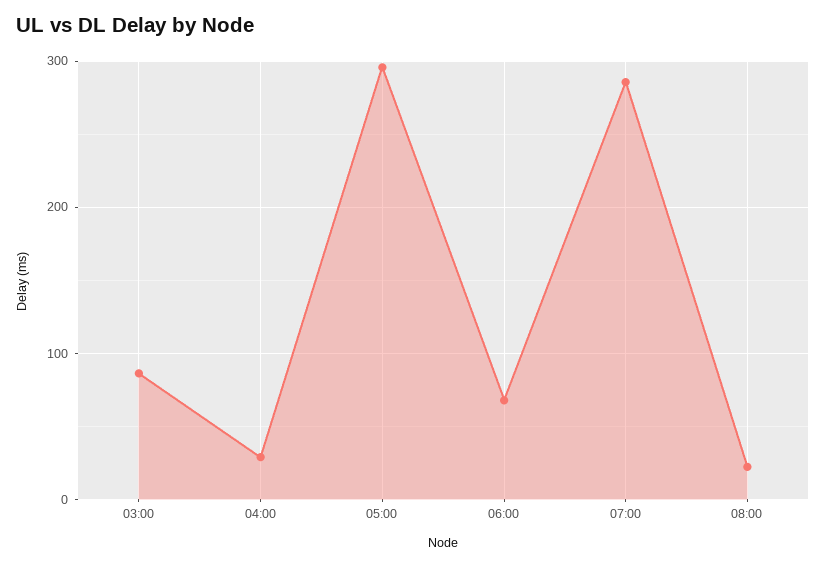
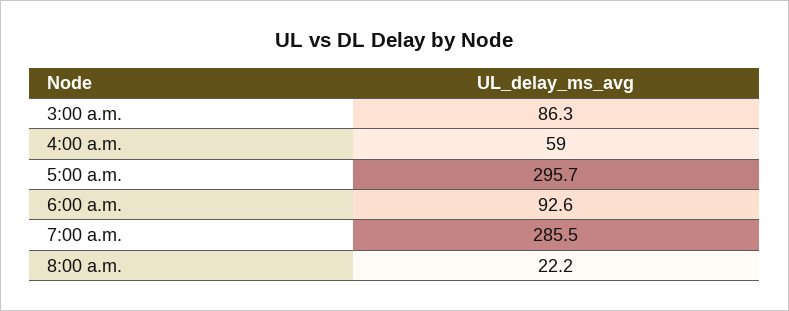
  {
    "03:00": 86.3,
-   "04:00": 30,
+   "04:00": 59,
    "05:00": 295.7,
-   "06:00": 70,
+   "06:00": 92.6,
    "07:00": 285.5,
    "08:00": 22.2
  }

